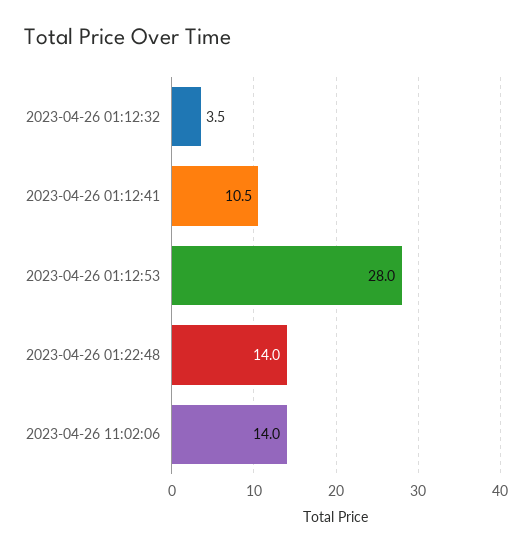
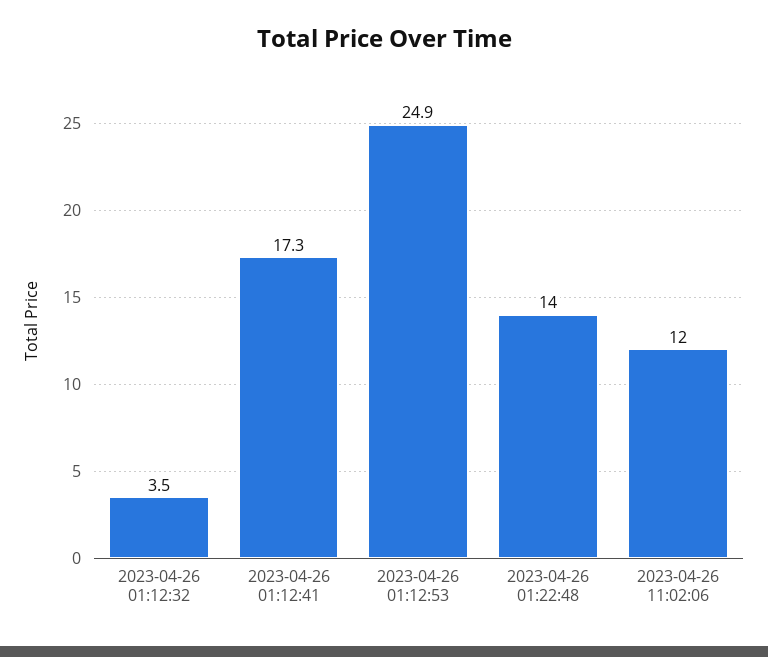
  {
    "2023-04-26 01:12:32": 3.5,
-   "2023-04-26 01:12:41": 10.5,
+   "2023-04-26 01:12:41": 17.3,
-   "2023-04-26 01:12:53": 28,
+   "2023-04-26 01:12:53": 24.9,
    "2023-04-26 01:22:48": 14,
-   "2023-04-26 11:02:06": 14
+   "2023-04-26 11:02:06": 12
  }

